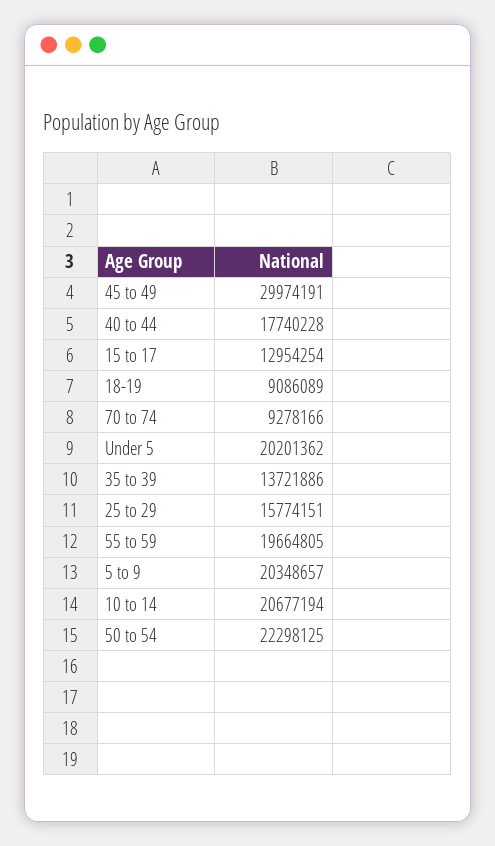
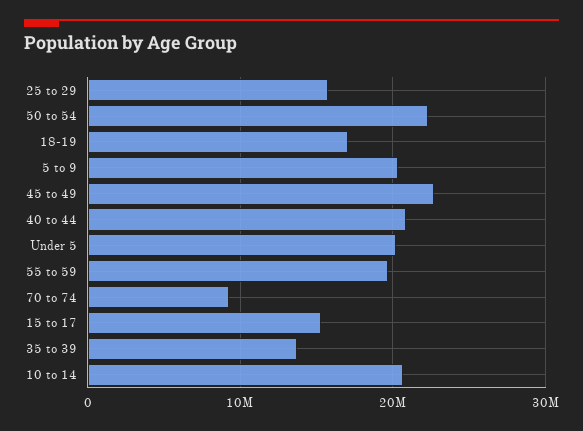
  {
-   "45 to 49": 29974191,
+   "45 to 49": 23000000,
-   "40 to 44": 17740228,
+   "40 to 44": 21000000,
-   "15 to 17": 12954254,
+   "15 to 17": 15000000,
-   "18-19": 9086089,
+   "18-19": 17000000,
    "70 to 74": 9278166,
    "Under 5": 20201362,
    "35 to 39": 13721886,
    "25 to 29": 15774151,
    "55 to 59": 19664805,
    "5 to 9": 20348657,
    "10 to 14": 20677194,
    "50 to 54": 22298125
  }

